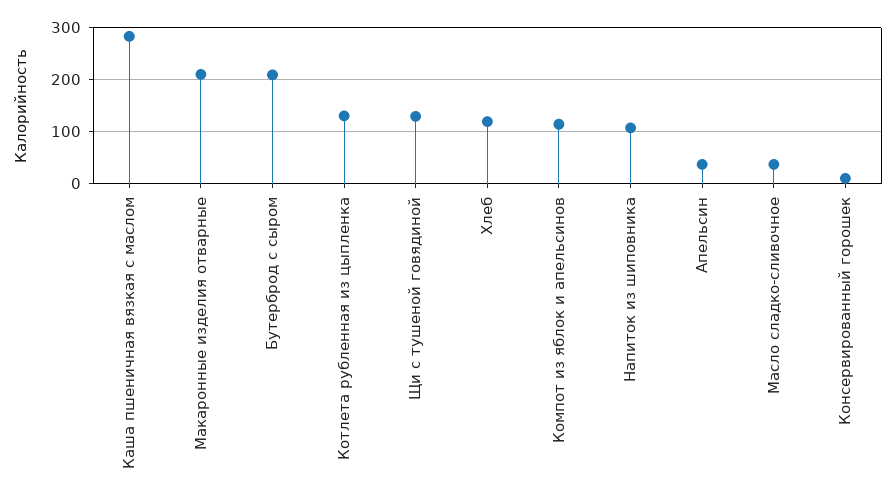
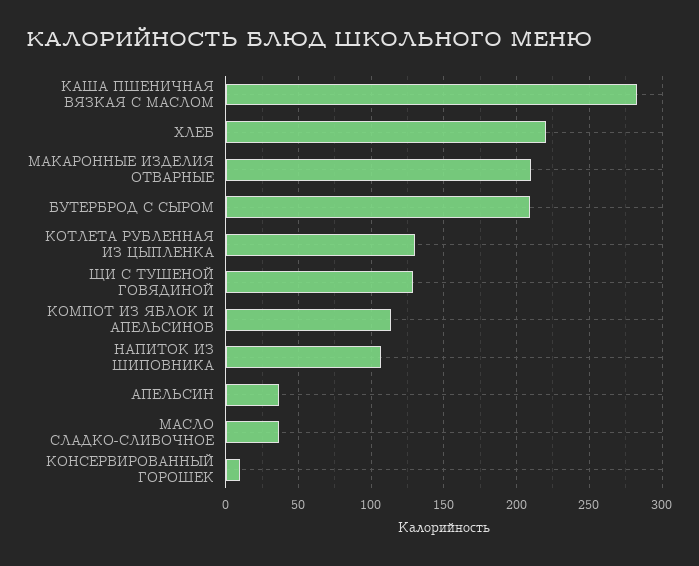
  {
    "Каша пшеничная вязкая с маслом": 285,
    "Макаронные изделия отварные": 210,
    "Бутерброд с сыром": 210,
    "Котлета рубленная из цыпленка": 130,
    "Щи с тушеной говядиной": 130,
-   "Хлеб": 120,
+   "Хлеб": 220,
    "Компот из яблок и апельсинов": 115,
    "Напиток из шиповника": 105,
    "Апельсин": 35,
    "Масло сладко-сливочное": 35,
    "Консервированный горошек": 10
  }

